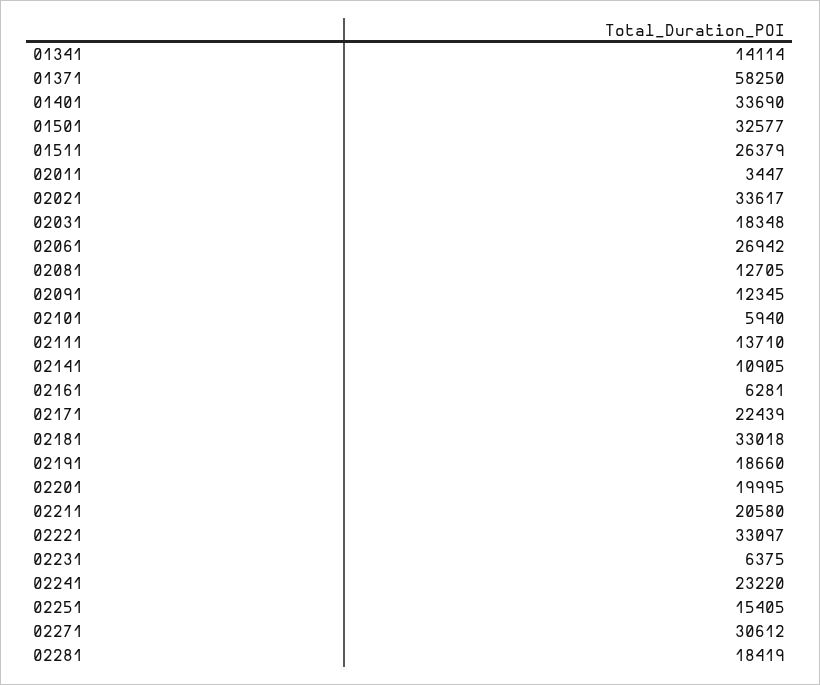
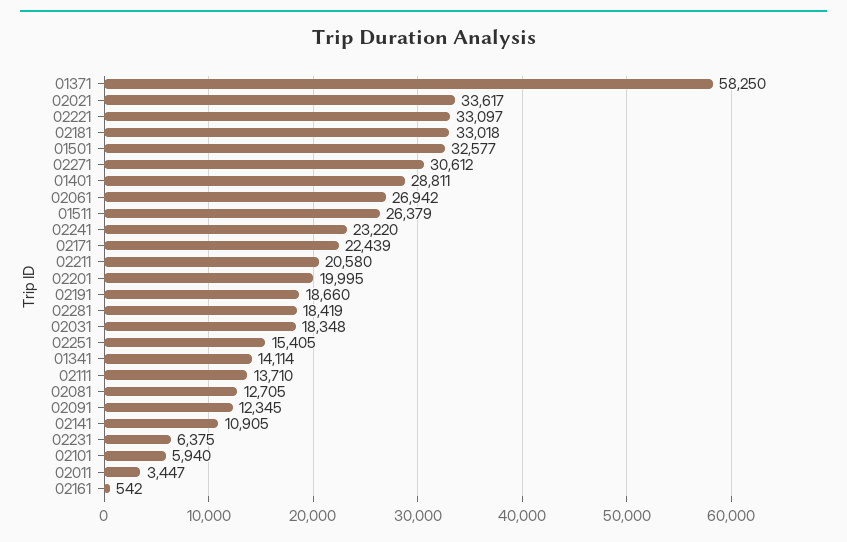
  {
    "01341": 14114,
    "01371": 58250,
-   "01401": 33690,
+   "01401": 28811,
    "01501": 32577,
    "01511": 26379,
    "02011": 3447,
    "02021": 33617,
    "02031": 18348,
    "02061": 26942,
    "02081": 12705,
    "02091": 12345,
    "02101": 5940,
    "02111": 13710,
    "02141": 10905,
-   "02161": 6281,
+   "02161": 542,
    "02171": 22439,
    "02181": 33018,
    "02191": 18660,
    "02201": 19995,
    "02211": 20580,
    "02221": 33097,
    "02231": 6375,
    "02241": 23220,
    "02251": 15405,
    "02271": 30612,
    "02281": 18419
  }

